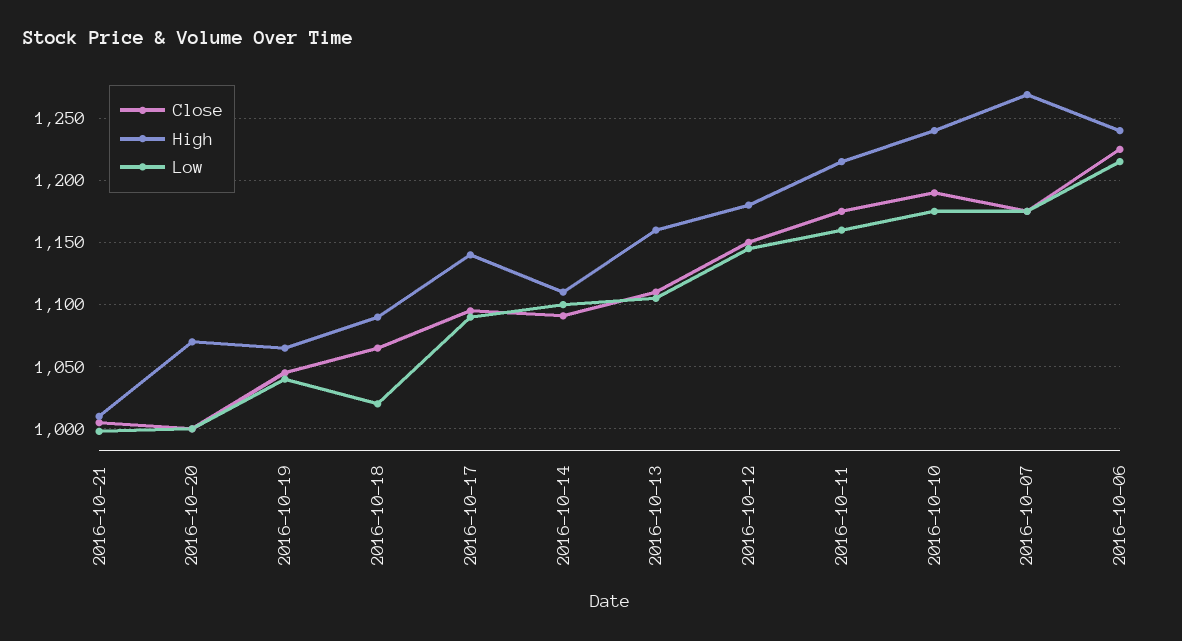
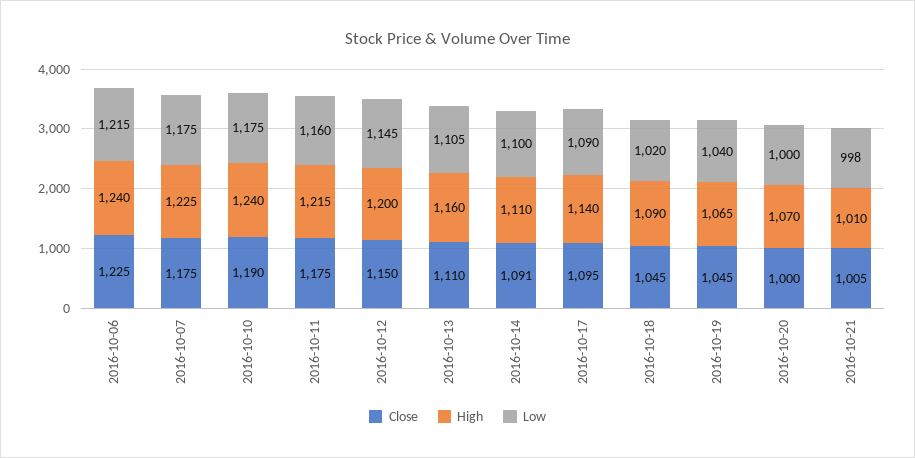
  {
    "Close": {
      "2016-10-21": 1005,
      "2016-10-20": 1000,
      "2016-10-19": 1045,
-     "2016-10-18": 1065,
+     "2016-10-18": 1045,
      "2016-10-17": 1095,
      "2016-10-14": 1091,
      "2016-10-13": 1110,
      "2016-10-12": 1150,
      "2016-10-11": 1175,
      "2016-10-10": 1190,
      "2016-10-07": 1175,
      "2016-10-06": 1225
    },
    "High": {
      "2016-10-21": 1010,
      "2016-10-20": 1070,
      "2016-10-19": 1065,
      "2016-10-18": 1090,
      "2016-10-17": 1140,
      "2016-10-14": 1110,
      "2016-10-13": 1160,
-     "2016-10-12": 1180,
+     "2016-10-12": 1200,
      "2016-10-11": 1215,
      "2016-10-10": 1240,
-     "2016-10-07": 1270,
+     "2016-10-07": 1225,
      "2016-10-06": 1240
    },
    "Low": {
      "2016-10-21": 998,
      "2016-10-20": 1000,
      "2016-10-19": 1040,
      "2016-10-18": 1020,
      "2016-10-17": 1090,
      "2016-10-14": 1100,
      "2016-10-13": 1105,
      "2016-10-12": 1145,
      "2016-10-11": 1160,
      "2016-10-10": 1175,
      "2016-10-07": 1175,
      "2016-10-06": 1215
    }
  }

